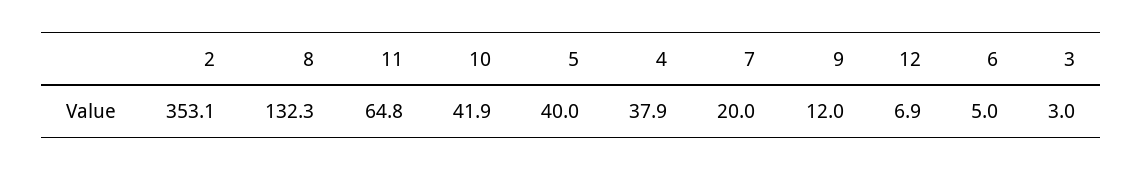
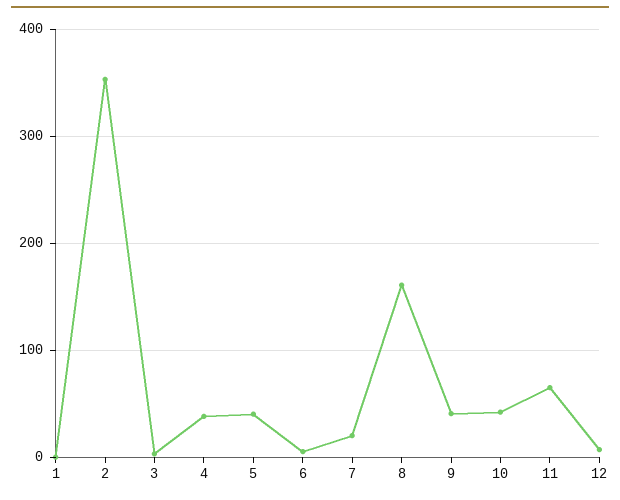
  {
    "2": 353.1,
-   "8": 132.3,
+   "8": 160,
    "11": 64.8,
    "10": 41.9,
    "5": 40,
    "4": 37.9,
    "7": 20,
-   "9": 12,
+   "9": 40,
    "12": 6.9,
    "6": 5,
-   "3": 3
+   "3": 3,
+   "1": 0
  }

